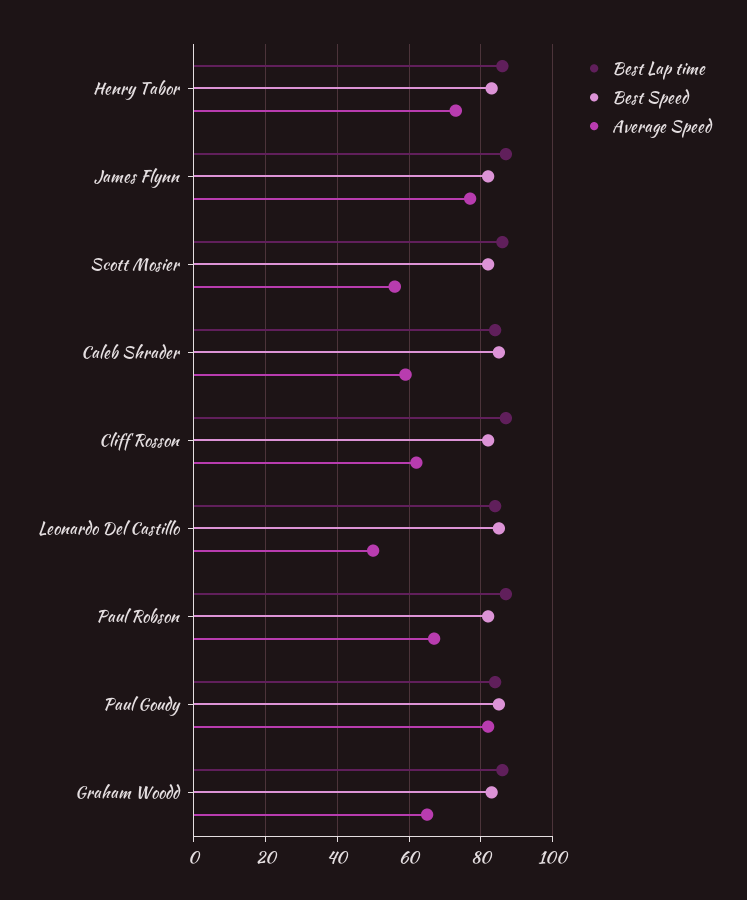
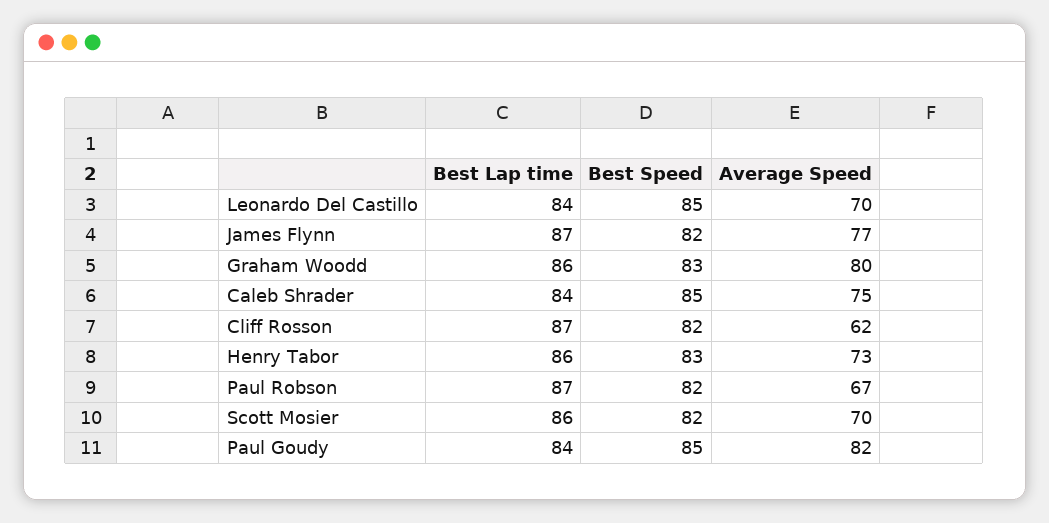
  {
    "Best Lap time": {
      "Henry Tabor": 86,
      "James Flynn": 87,
      "Scott Mosier": 86,
      "Caleb Shrader": 84,
      "Cliff Rosson": 87,
      "Leonardo Del Castillo": 84,
      "Paul Robson": 87,
      "Paul Goudy": 84,
      "Graham Woodd": 86
    },
    "Best Speed": {
      "Henry Tabor": 83,
      "James Flynn": 82,
      "Scott Mosier": 82,
      "Caleb Shrader": 85,
      "Cliff Rosson": 82,
      "Leonardo Del Castillo": 85,
      "Paul Robson": 82,
      "Paul Goudy": 85,
      "Graham Woodd": 83
    },
    "Average Speed": {
      "Henry Tabor": 73,
      "James Flynn": 77,
-     "Scott Mosier": 55,
+     "Scott Mosier": 70,
-     "Caleb Shrader": 60,
+     "Caleb Shrader": 75,
      "Cliff Rosson": 62,
-     "Leonardo Del Castillo": 50,
+     "Leonardo Del Castillo": 70,
      "Paul Robson": 67,
      "Paul Goudy": 82,
-     "Graham Woodd": 65
+     "Graham Woodd": 80
    }
  }

